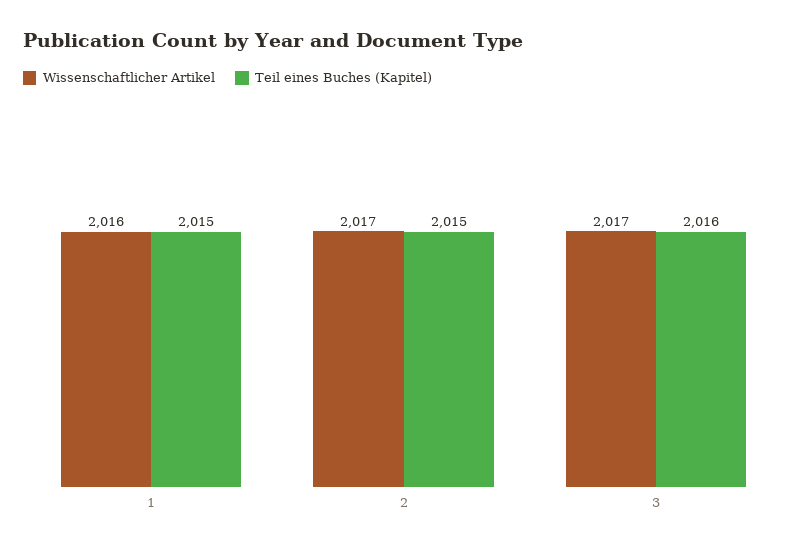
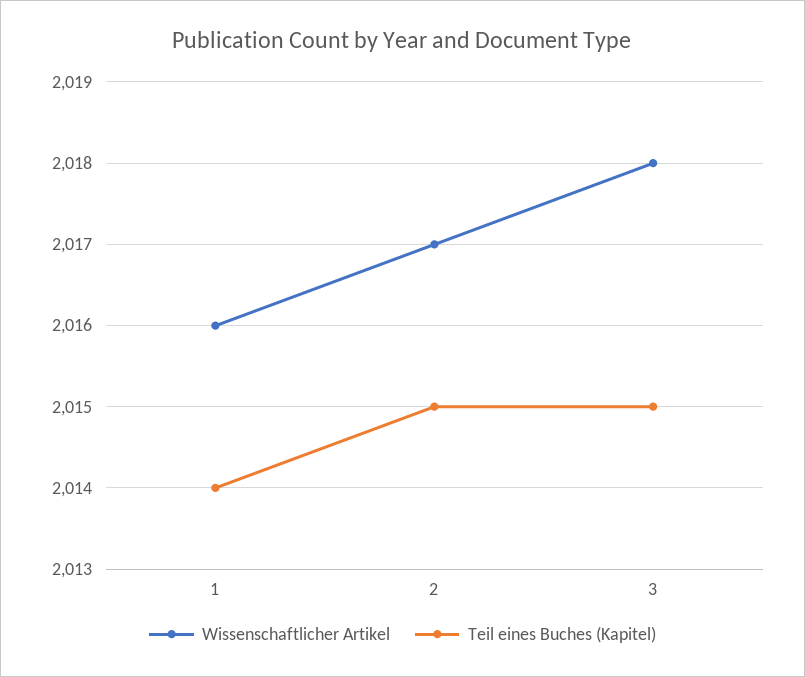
  {
    "Wissenschaftlicher Artikel": {
      "1": 2016,
      "2": 2017,
-     "3": 2017
+     "3": 2018
    },
    "Teil eines Buches (Kapitel)": {
-     "1": 2015,
+     "1": 2014,
      "2": 2015,
-     "3": 2016
+     "3": 2015
    }
  }

